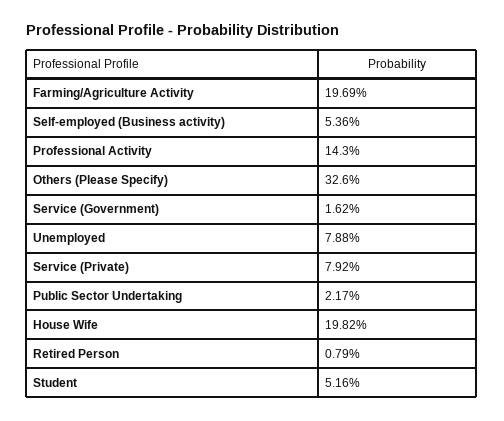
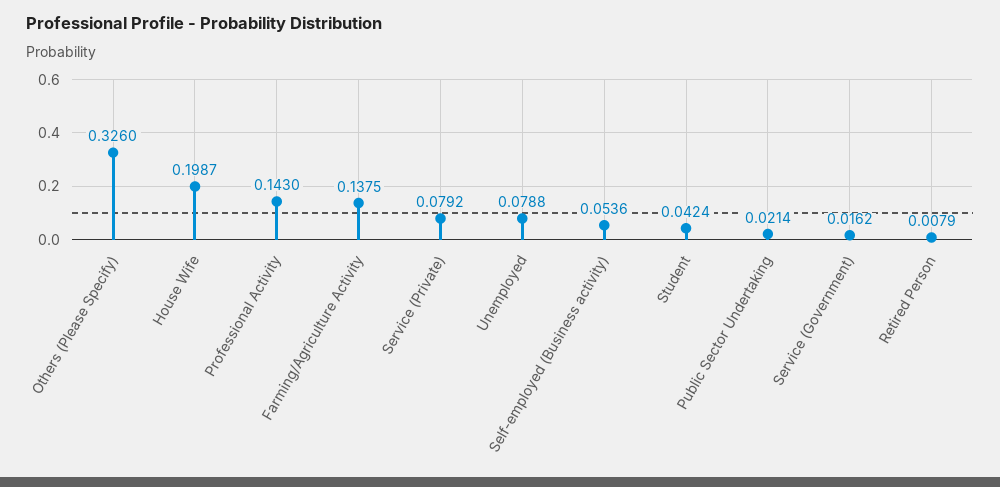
  {
-   "Farming/Agriculture Activity": 0.1969,
+   "Farming/Agriculture Activity": 0.1375,
    "Self-employed (Business activity)": 0.0536,
    "Professional Activity": 0.143,
    "Others (Please Specify)": 0.326,
    "Service (Government)": 0.0162,
    "Unemployed": 0.0788,
    "Service (Private)": 0.0792,
-   "Public Sector Undertaking": 0.0217,
+   "Public Sector Undertaking": 0.0214,
-   "House Wife": 0.1982,
+   "House Wife": 0.1987,
    "Retired Person": 0.0079,
-   "Student": 0.0516
+   "Student": 0.0424
  }

